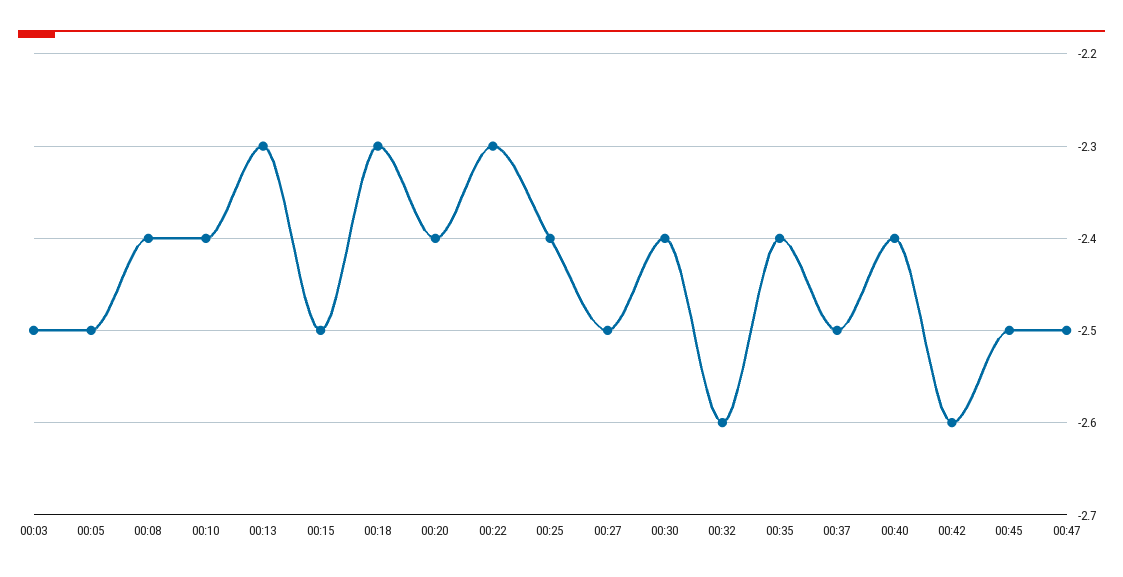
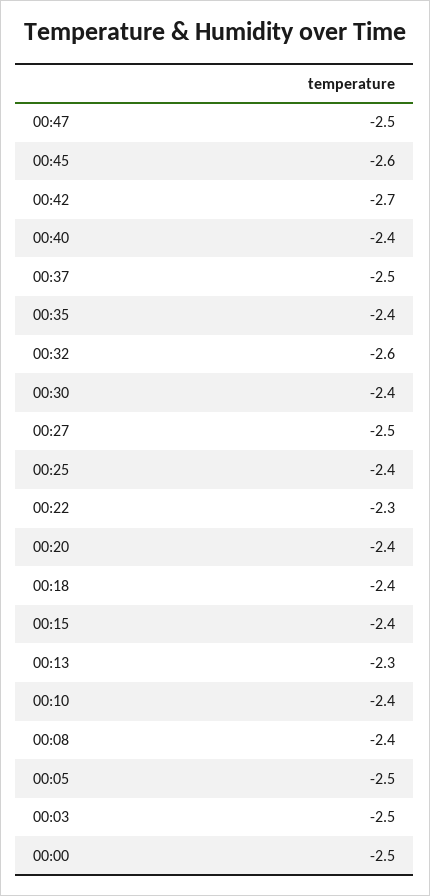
  {
    "00:03": -2.5,
    "00:05": -2.5,
    "00:08": -2.4,
    "00:10": -2.4,
    "00:13": -2.3,
-   "00:15": -2.5,
+   "00:15": -2.4,
-   "00:18": -2.3,
+   "00:18": -2.4,
    "00:20": -2.4,
    "00:22": -2.3,
    "00:25": -2.4,
    "00:27": -2.5,
    "00:30": -2.4,
    "00:32": -2.6,
    "00:35": -2.4,
    "00:37": -2.5,
    "00:40": -2.4,
-   "00:42": -2.6,
+   "00:42": -2.7,
-   "00:45": -2.5,
+   "00:45": -2.6,
-   "00:47": -2.5
+   "00:47": -2.5,
+   "00:00": -2.5
  }

